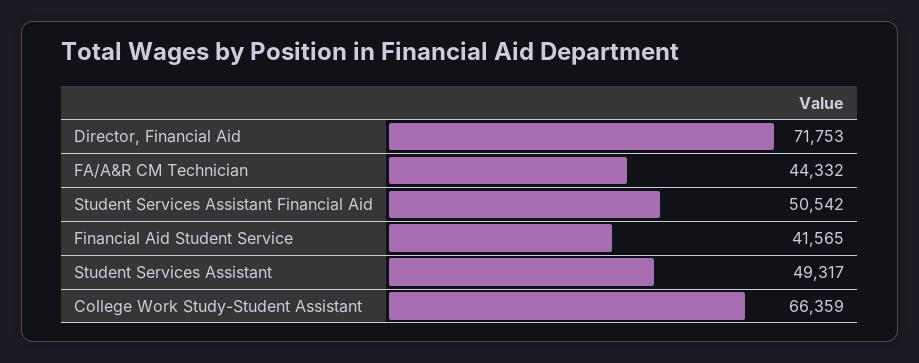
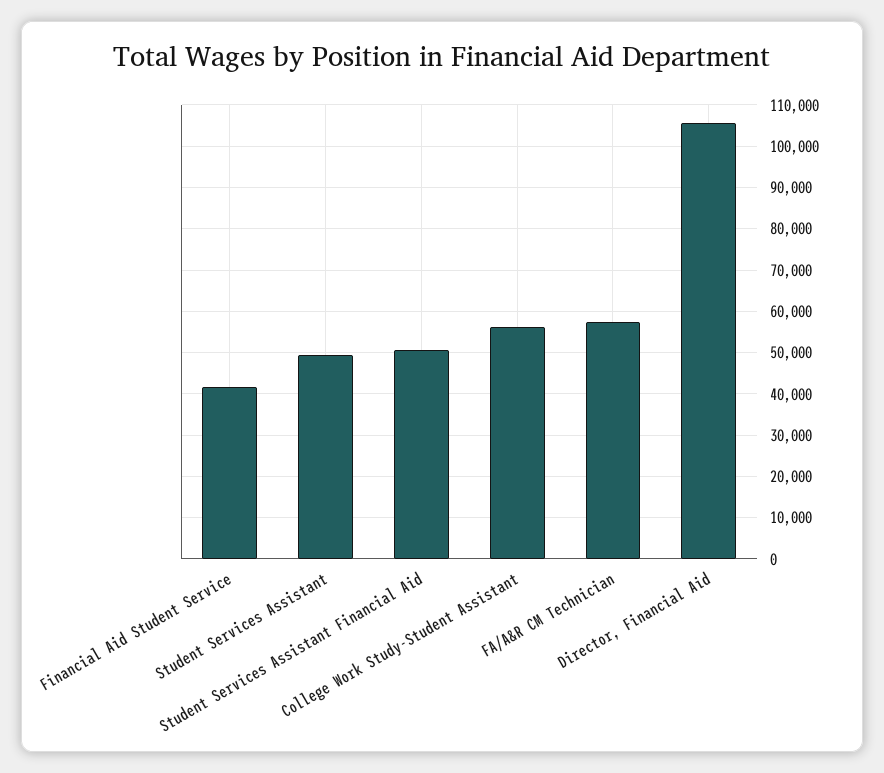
  {
-   "Director, Financial Aid": 71753,
+   "Director, Financial Aid": 106000,
-   "FA/A&R CM Technician": 44332,
+   "FA/A&R CM Technician": 58000,
    "Student Services Assistant Financial Aid": 50542,
    "Financial Aid Student Service": 41565,
    "Student Services Assistant": 49317,
-   "College Work Study-Student Assistant": 66359
+   "College Work Study-Student Assistant": 56000
  }

